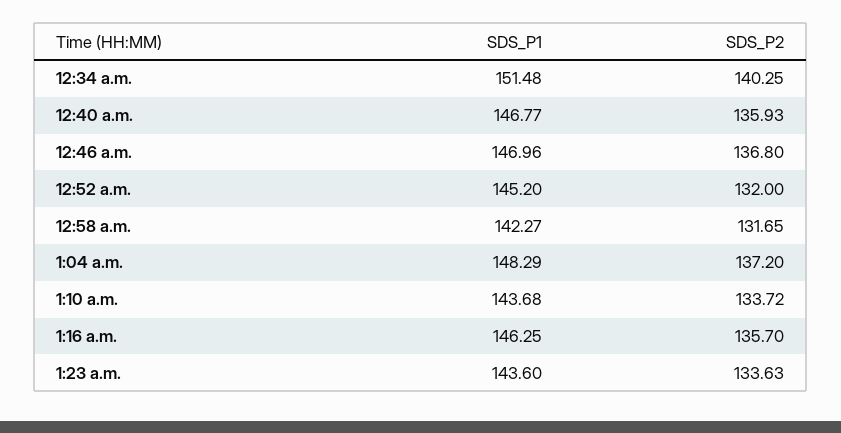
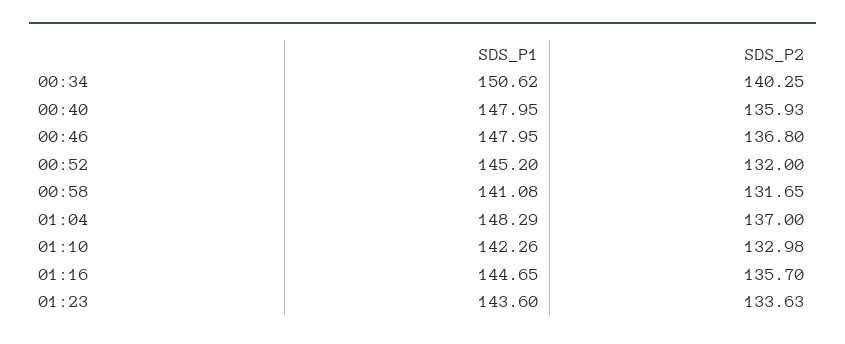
  {
    "SDS_P1": {
-     "12:34 a.m.": 151.48,
+     "12:34 a.m.": 150.62,
-     "12:40 a.m.": 146.77,
+     "12:40 a.m.": 147.95,
-     "12:46 a.m.": 146.96,
+     "12:46 a.m.": 147.95,
      "12:52 a.m.": 145.2,
-     "12:58 a.m.": 142.27,
+     "12:58 a.m.": 141.08,
      "1:04 a.m.": 148.29,
-     "1:10 a.m.": 143.68,
+     "1:10 a.m.": 142.26,
-     "1:16 a.m.": 146.25,
+     "1:16 a.m.": 144.65,
      "1:23 a.m.": 143.6
    },
    "SDS_P2": {
      "12:34 a.m.": 140.25,
      "12:40 a.m.": 135.93,
      "12:46 a.m.": 136.8,
      "12:52 a.m.": 132,
      "12:58 a.m.": 131.65,
-     "1:04 a.m.": 137.2,
+     "1:04 a.m.": 137,
-     "1:10 a.m.": 133.72,
+     "1:10 a.m.": 132.98,
      "1:16 a.m.": 135.7,
      "1:23 a.m.": 133.63
    }
  }

